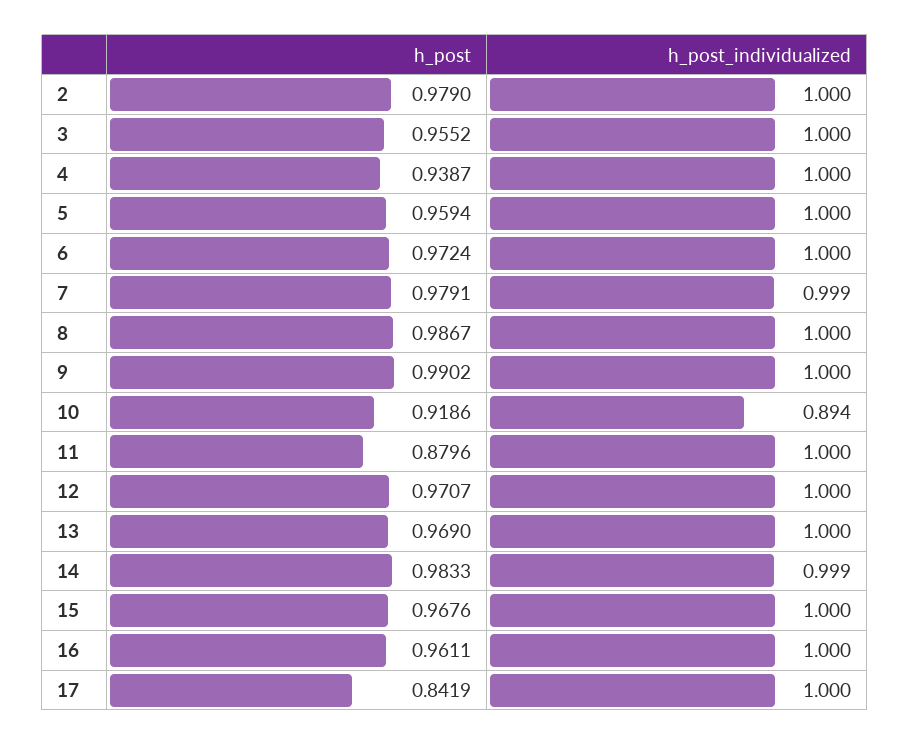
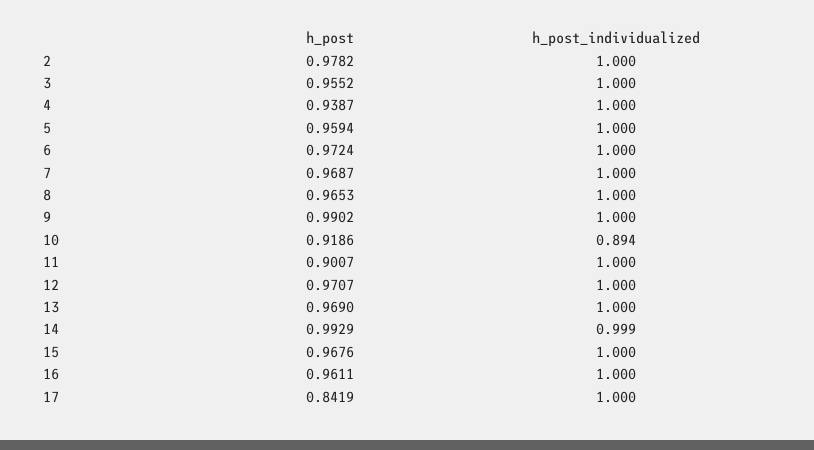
  {
    "h_post": {
-     "2": 0.979,
+     "2": 0.9782,
      "3": 0.9552,
      "4": 0.9387,
      "5": 0.9594,
      "6": 0.9724,
-     "7": 0.9791,
+     "7": 0.9687,
-     "8": 0.9867,
+     "8": 0.9653,
      "9": 0.9902,
      "10": 0.9186,
-     "11": 0.8796,
+     "11": 0.9007,
      "12": 0.9707,
      "13": 0.969,
-     "14": 0.9833,
+     "14": 0.9929,
      "15": 0.9676,
      "16": 0.9611,
      "17": 0.8419
    },
    "h_post_individualized": {
      "2": 1,
      "3": 1,
      "4": 1,
      "5": 1,
      "6": 1,
-     "7": 0.999,
+     "7": 1,
      "8": 1,
      "9": 1,
      "10": 0.894,
      "11": 1,
      "12": 1,
      "13": 1,
      "14": 0.999,
      "15": 1,
      "16": 1,
      "17": 1
    }
  }

